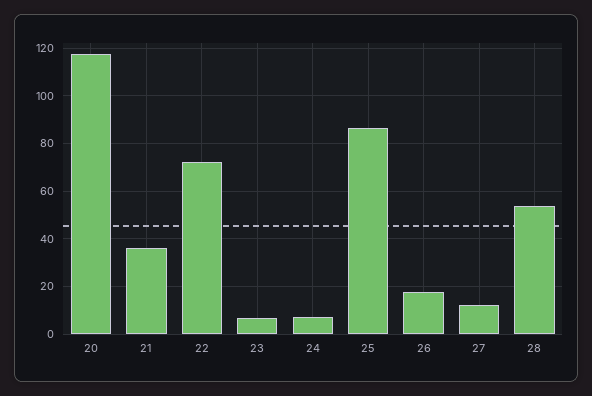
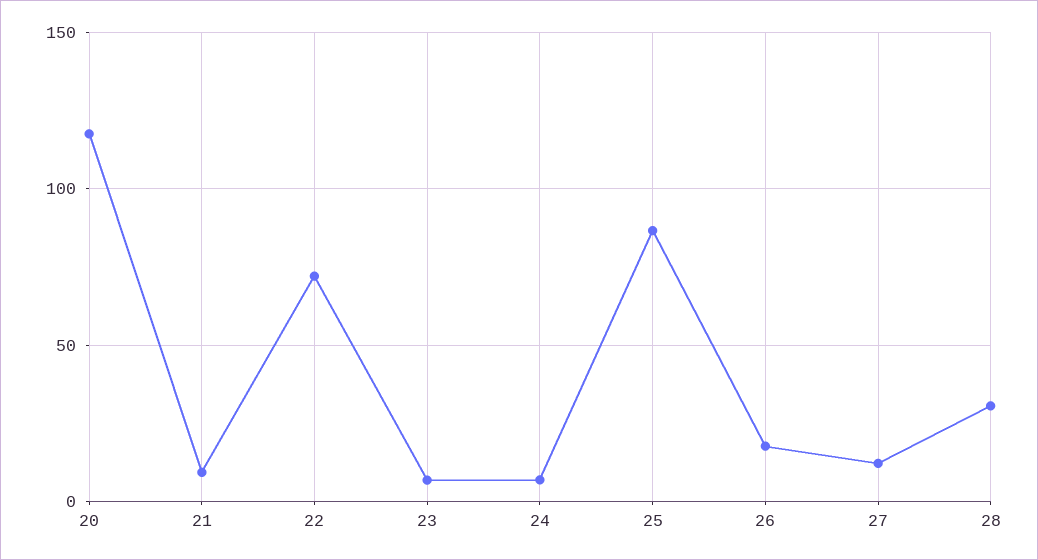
  {
    "20": 120,
-   "21": 35,
+   "21": 10,
    "22": 70,
    "23": 5,
    "24": 5,
    "25": 85,
    "26": 20,
    "27": 10,
-   "28": 55
+   "28": 30
  }

